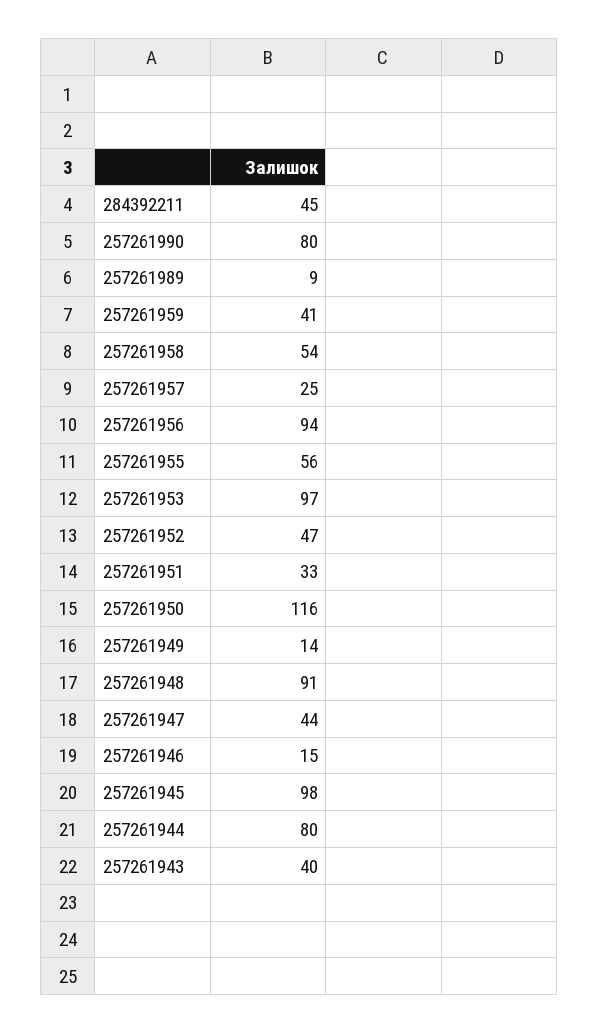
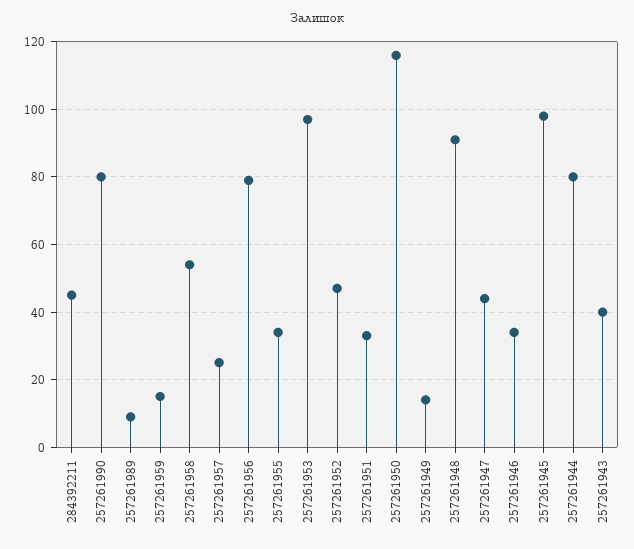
  {
    "284392211": 45,
    "257261990": 80,
    "257261989": 9,
-   "257261959": 41,
+   "257261959": 15,
    "257261958": 54,
    "257261957": 25,
-   "257261956": 94,
+   "257261956": 80,
-   "257261955": 56,
+   "257261955": 35,
    "257261953": 97,
    "257261952": 47,
    "257261951": 33,
    "257261950": 116,
    "257261949": 14,
    "257261948": 91,
    "257261947": 44,
-   "257261946": 15,
+   "257261946": 35,
    "257261945": 98,
    "257261944": 80,
    "257261943": 40
  }

